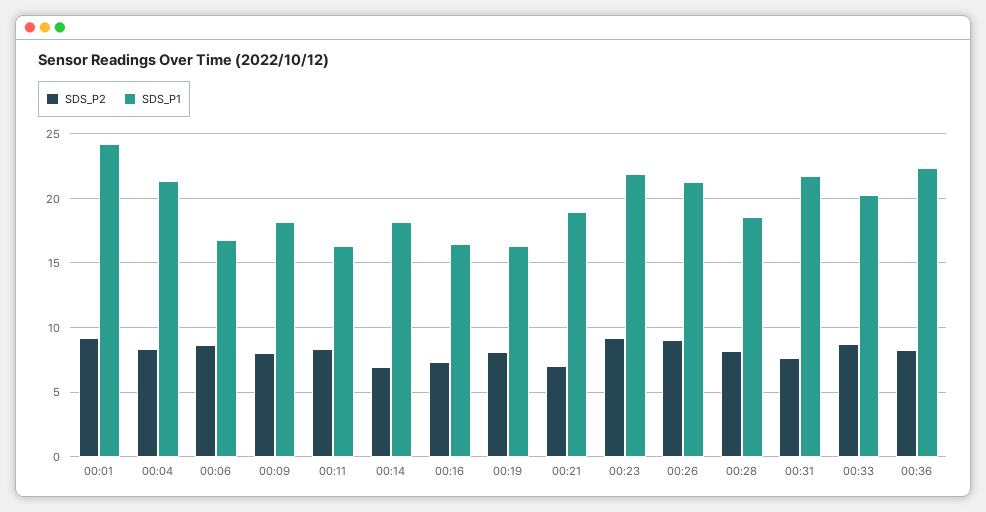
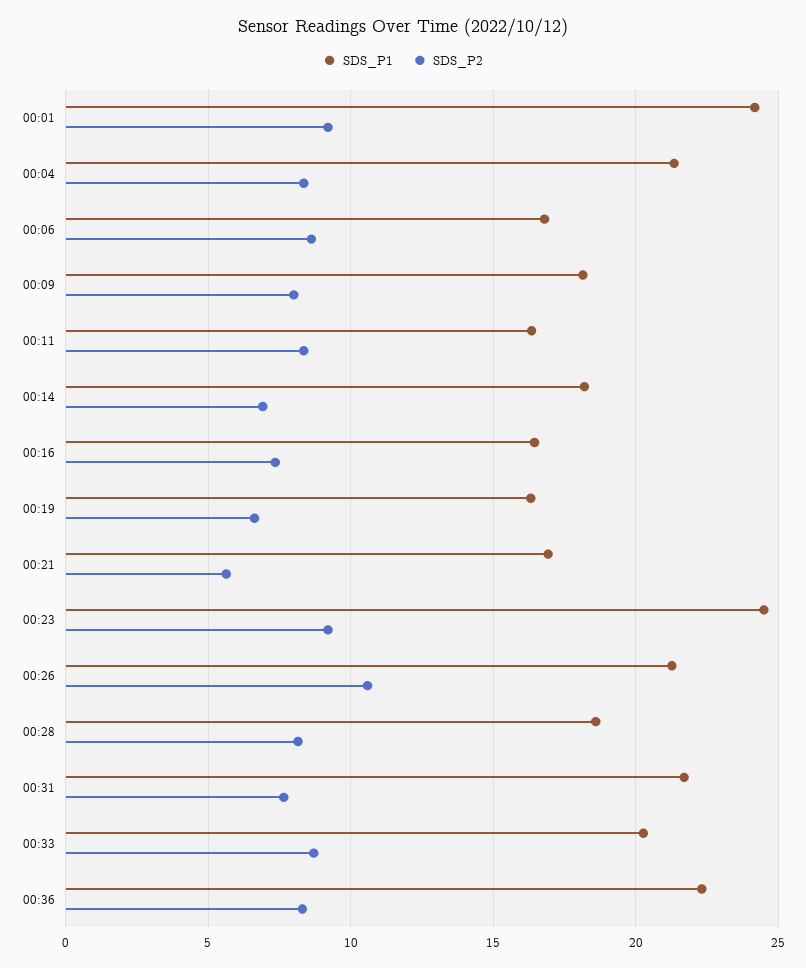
  {
    "SDS_P2": {
      "00:01": 9,
      "00:04": 8.5,
      "00:06": 8.5,
      "00:09": 8,
      "00:11": 8.5,
      "00:14": 7,
      "00:16": 7.5,
-     "00:19": 8,
+     "00:19": 6.5,
-     "00:21": 7,
+     "00:21": 5.5,
      "00:23": 9,
-     "00:26": 9,
+     "00:26": 10.5,
      "00:28": 8,
      "00:31": 7.5,
      "00:33": 8.5,
      "00:36": 8.5
    },
    "SDS_P1": {
      "00:01": 24,
      "00:04": 21.5,
      "00:06": 17,
      "00:09": 18,
      "00:11": 16.5,
      "00:14": 18,
      "00:16": 16.5,
      "00:19": 16.5,
-     "00:21": 19,
+     "00:21": 17,
-     "00:23": 22,
+     "00:23": 24.5,
      "00:26": 21.5,
      "00:28": 18.5,
      "00:31": 21.5,
      "00:33": 20.5,
      "00:36": 22.5
    }
  }

